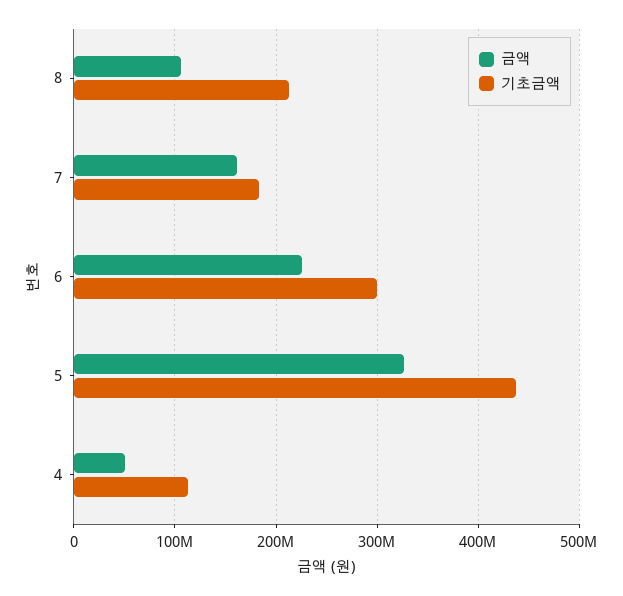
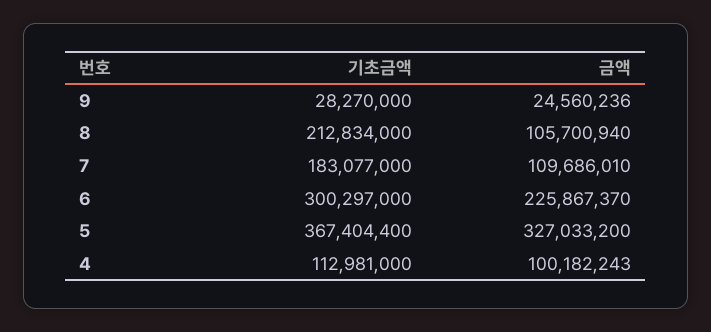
  {
    "금액": {
      "8": 105700940,
-     "7": 160000000,
+     "7": 109686010,
      "6": 225867370,
      "5": 327033200,
-     "4": 50000000
+     "4": 100182243,
+     "9": 24560236
    },
    "기초금액": {
      "8": 212834000,
      "7": 183077000,
      "6": 300297000,
-     "5": 440000000,
+     "5": 367404400,
-     "4": 112981000
+     "4": 112981000,
+     "9": 28270000
    }
  }

